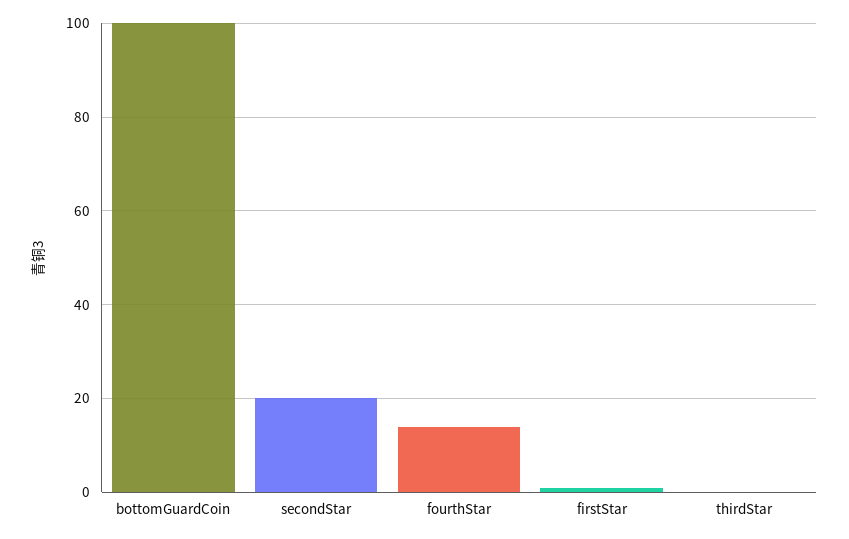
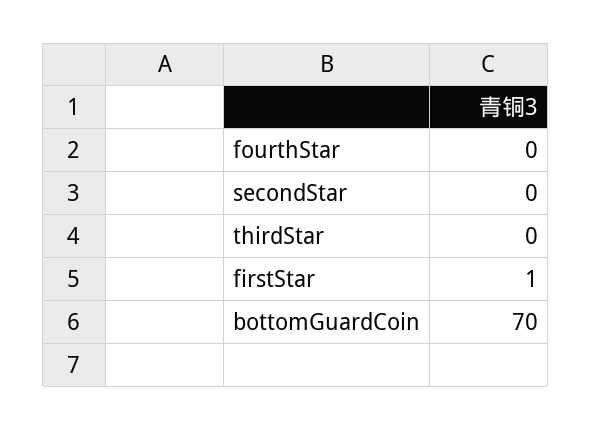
  {
-   "bottomGuardCoin": 100,
+   "bottomGuardCoin": 70,
-   "secondStar": 20,
+   "secondStar": 0,
-   "fourthStar": 15,
+   "fourthStar": 0,
    "firstStar": 1,
    "thirdStar": 0
  }

